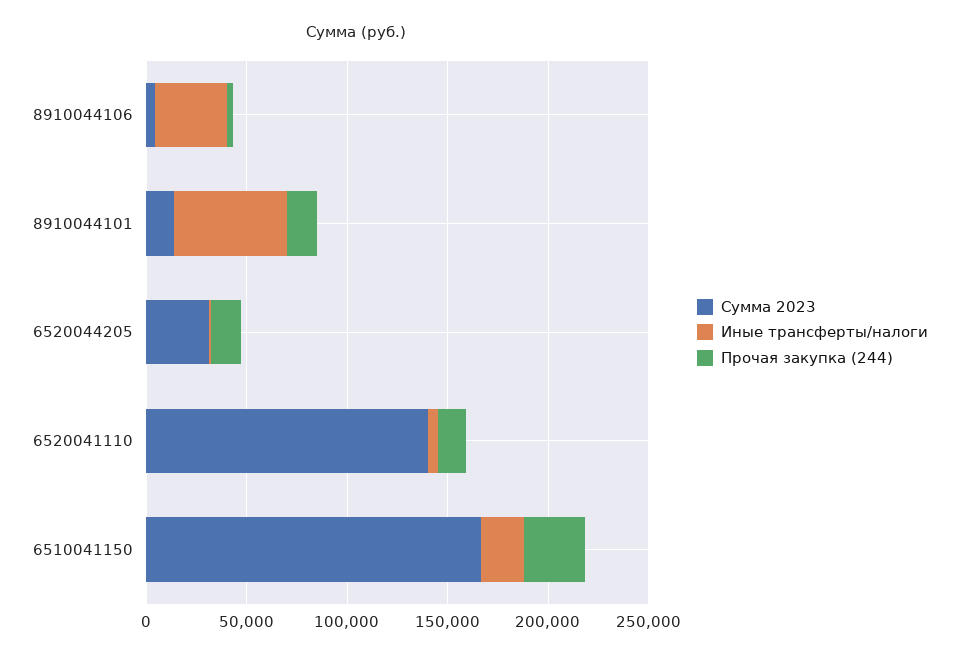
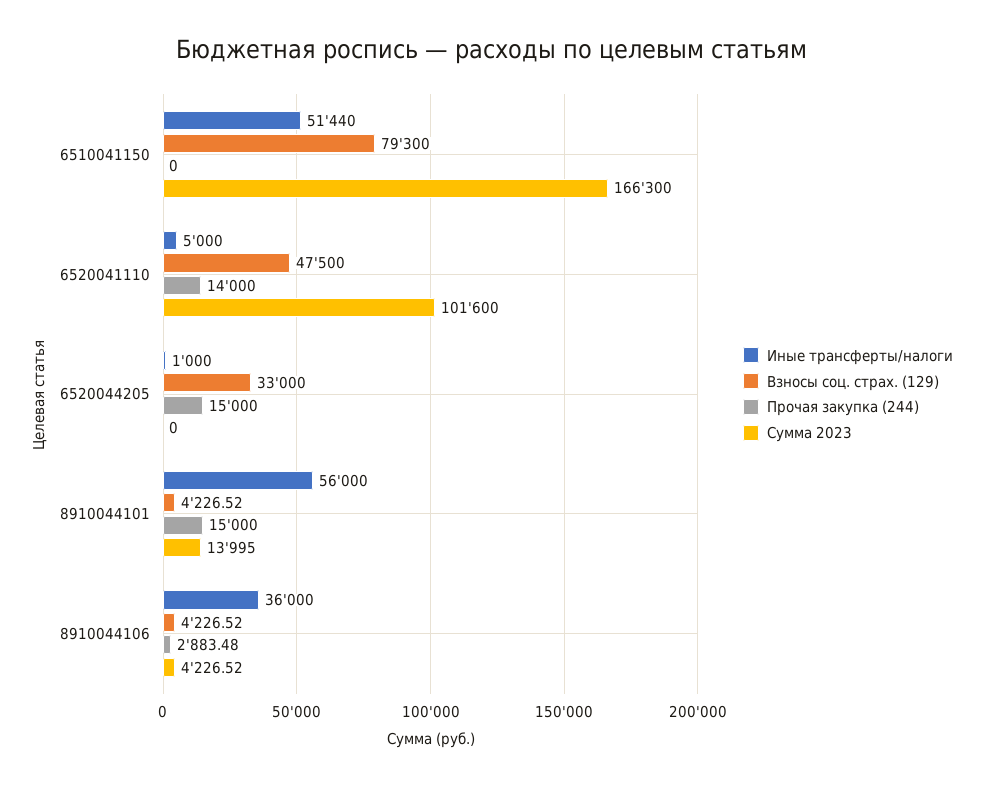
  {
    "Сумма 2023": {
      "8910044106": 4226.52,
      "8910044101": 13995,
-     "6520044205": 30000,
+     "6520044205": 0,
-     "6520041110": 140000,
+     "6520041110": 101600,
      "6510041150": 166300
    },
    "Иные трансферты/налоги": {
      "8910044106": 36000,
      "8910044101": 56000,
      "6520044205": 1000,
      "6520041110": 5000,
-     "6510041150": 20000
+     "6510041150": 51440
    },
    "Прочая закупка (244)": {
      "8910044106": 2883.48,
      "8910044101": 15000,
      "6520044205": 15000,
      "6520041110": 14000,
-     "6510041150": 30000
+     "6510041150": 0
-   }
+   },
+   "Взносы соц. страх. (129)": {
+     "6510041150": 79300,
+     "6520041110": 47500,
+     "6520044205": 33000,
+     "8910044101": 4226.52,
+     "8910044106": 4226.52
+   }
  }

